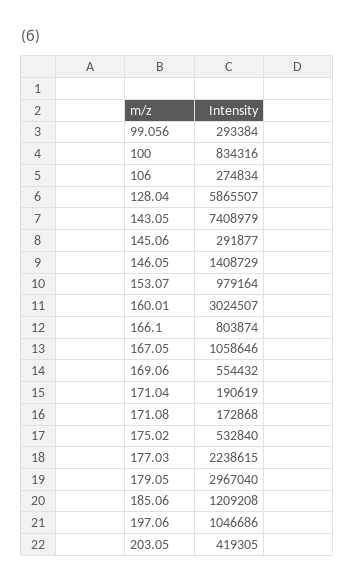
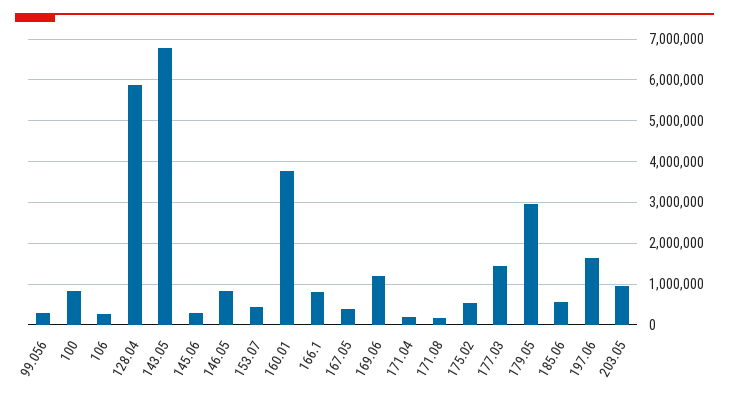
  {
    "99.056": 293384,
    "100": 834316,
    "106": 274834,
    "128.04": 5865507,
-   "143.05": 7408979,
+   "143.05": 6800000,
    "145.06": 291877,
-   "146.05": 1408729,
+   "146.05": 800000,
-   "153.07": 979164,
+   "153.07": 400000,
-   "160.01": 3024507,
+   "160.01": 3800000,
    "166.1": 803874,
-   "167.05": 1058646,
+   "167.05": 400000,
-   "169.06": 554432,
+   "169.06": 1200000,
    "171.04": 190619,
    "171.08": 172868,
    "175.02": 532840,
-   "177.03": 2238615,
+   "177.03": 1400000,
    "179.05": 2967040,
-   "185.06": 1209208,
+   "185.06": 600000,
-   "197.06": 1046686,
+   "197.06": 1600000,
-   "203.05": 419305
+   "203.05": 1000000
  }

